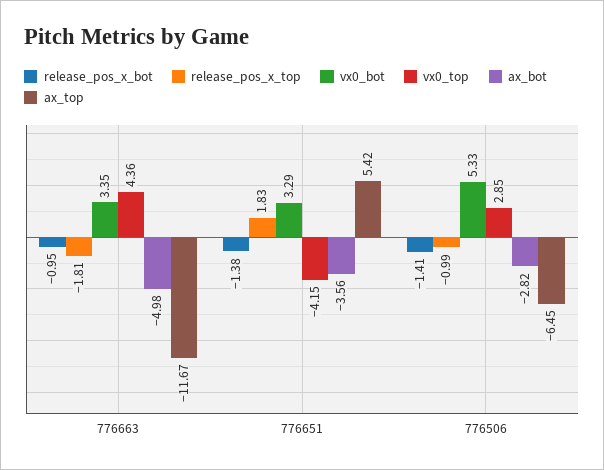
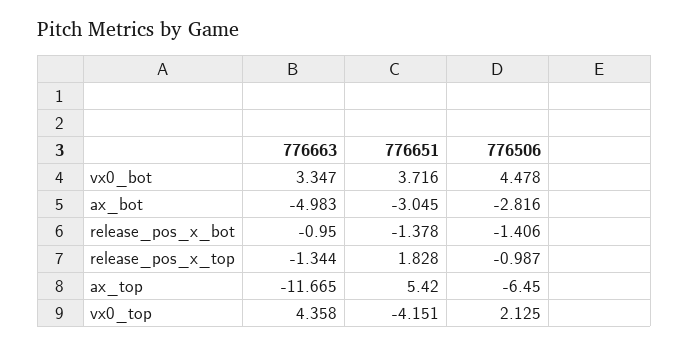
  {
    "release_pos_x_bot": {
      "776663": -0.95,
      "776651": -1.378,
      "776506": -1.406
    },
    "release_pos_x_top": {
-     "776663": -1.81,
+     "776663": -1.344,
      "776651": 1.828,
      "776506": -0.987
    },
    "vx0_bot": {
      "776663": 3.347,
-     "776651": 3.29,
+     "776651": 3.716,
-     "776506": 5.33
+     "776506": 4.478
    },
    "vx0_top": {
      "776663": 4.358,
      "776651": -4.151,
-     "776506": 2.85
+     "776506": 2.125
    },
    "ax_bot": {
      "776663": -4.983,
-     "776651": -3.56,
+     "776651": -3.045,
      "776506": -2.816
    },
    "ax_top": {
      "776663": -11.665,
      "776651": 5.42,
      "776506": -6.45
    }
  }

